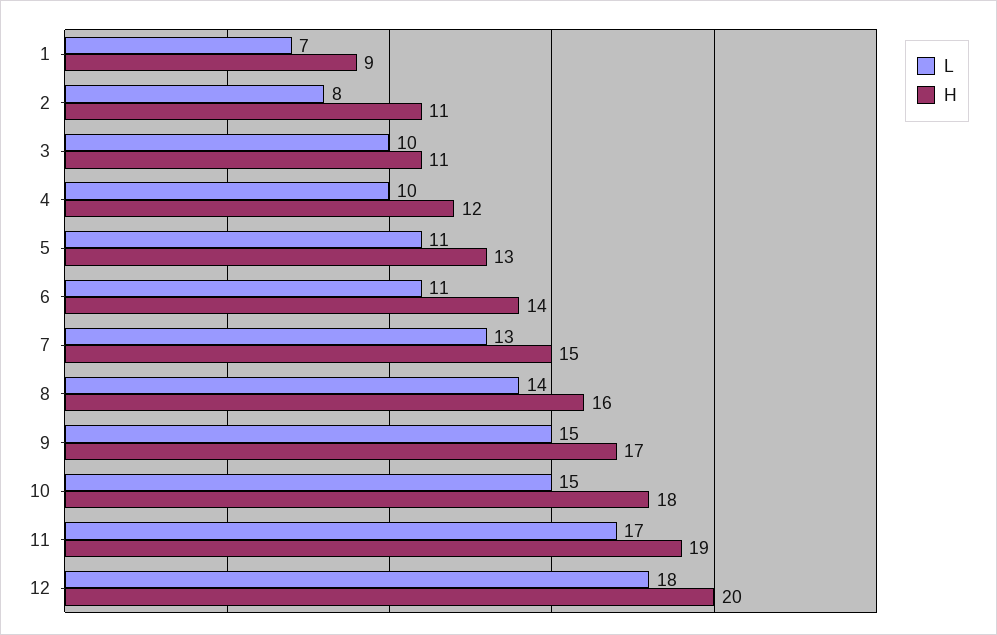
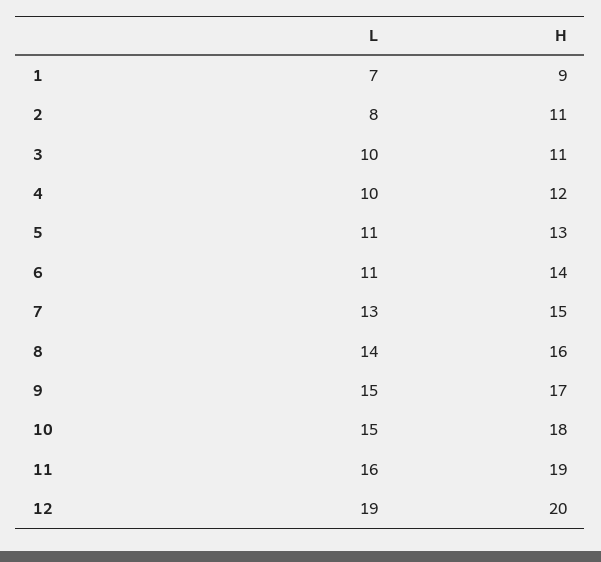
  {
    "L": {
      "1": 7,
      "2": 8,
      "3": 10,
      "4": 10,
      "5": 11,
      "6": 11,
      "7": 13,
      "8": 14,
      "9": 15,
      "10": 15,
-     "11": 17,
+     "11": 16,
-     "12": 18
+     "12": 19
    },
    "H": {
      "1": 9,
      "2": 11,
      "3": 11,
      "4": 12,
      "5": 13,
      "6": 14,
      "7": 15,
      "8": 16,
      "9": 17,
      "10": 18,
      "11": 19,
      "12": 20
    }
  }

